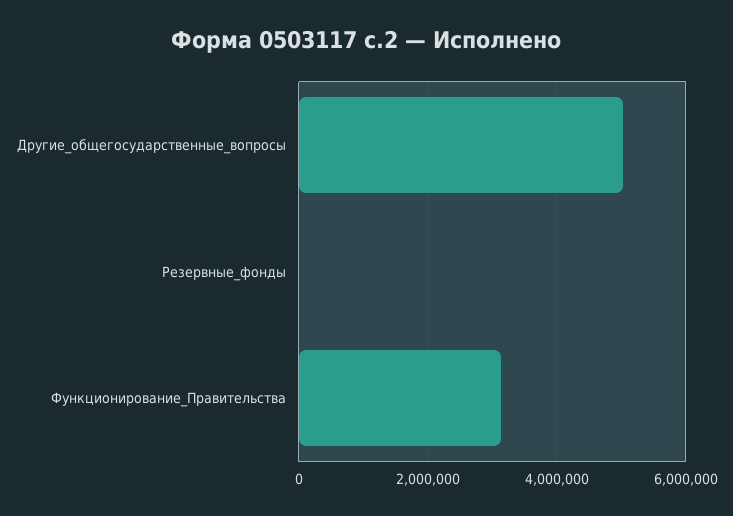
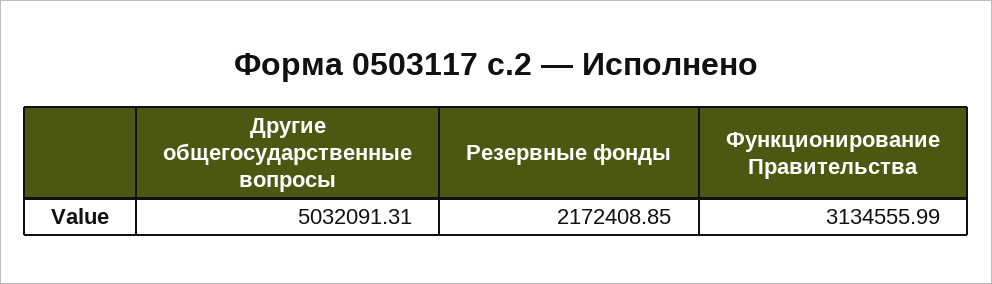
  {
    "Другие_общегосударственные_вопросы": 5032091.31,
-   "Резервные_фонды": 0,
+   "Резервные_фонды": 2172408.85,
    "Функционирование_Правительства": 3134555.99
  }

